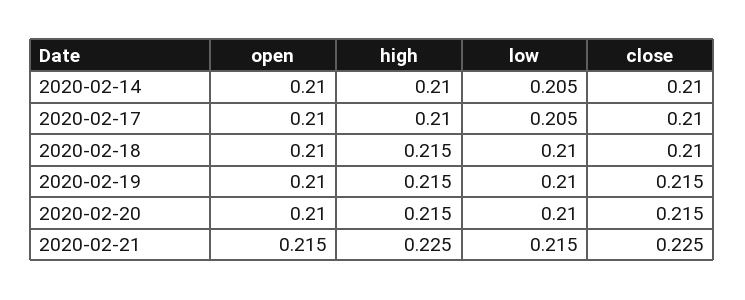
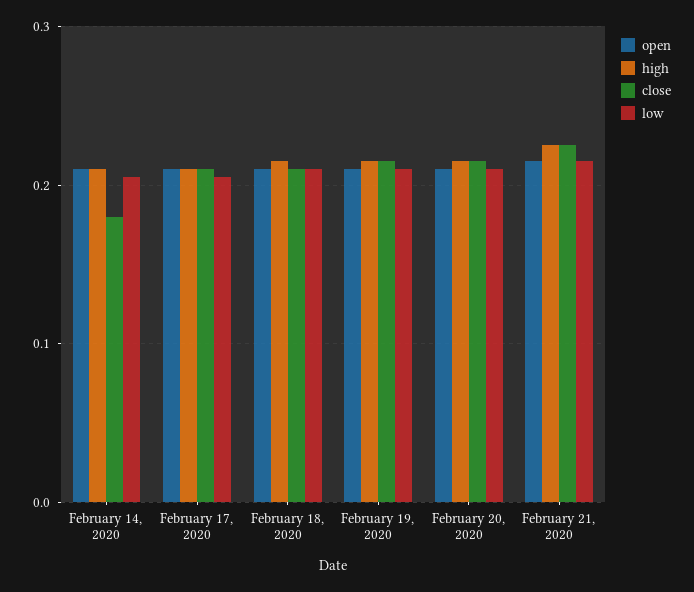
  {
    "open": {
      "2020-02-14": 0.21,
      "2020-02-17": 0.21,
      "2020-02-18": 0.21,
      "2020-02-19": 0.21,
      "2020-02-20": 0.21,
      "2020-02-21": 0.215
    },
    "high": {
      "2020-02-14": 0.21,
      "2020-02-17": 0.21,
      "2020-02-18": 0.215,
      "2020-02-19": 0.215,
      "2020-02-20": 0.215,
      "2020-02-21": 0.225
    },
    "low": {
      "2020-02-14": 0.205,
      "2020-02-17": 0.205,
      "2020-02-18": 0.21,
      "2020-02-19": 0.21,
      "2020-02-20": 0.21,
      "2020-02-21": 0.215
    },
    "close": {
-     "2020-02-14": 0.21,
+     "2020-02-14": 0.18,
      "2020-02-17": 0.21,
      "2020-02-18": 0.21,
      "2020-02-19": 0.215,
      "2020-02-20": 0.215,
      "2020-02-21": 0.225
    }
  }

